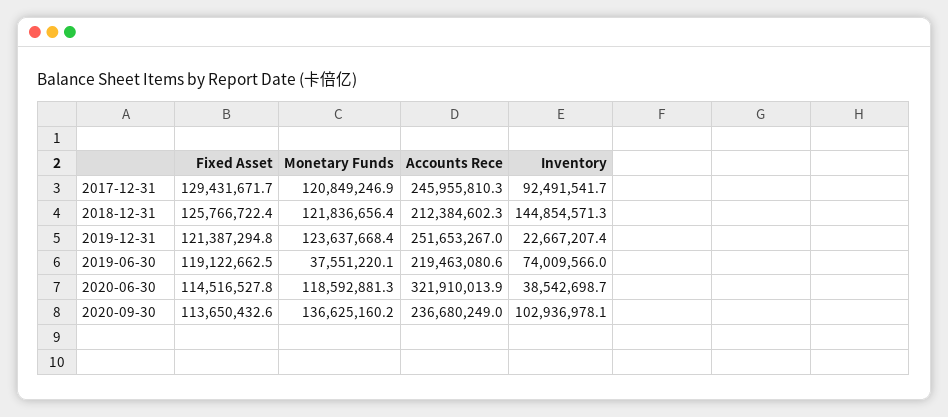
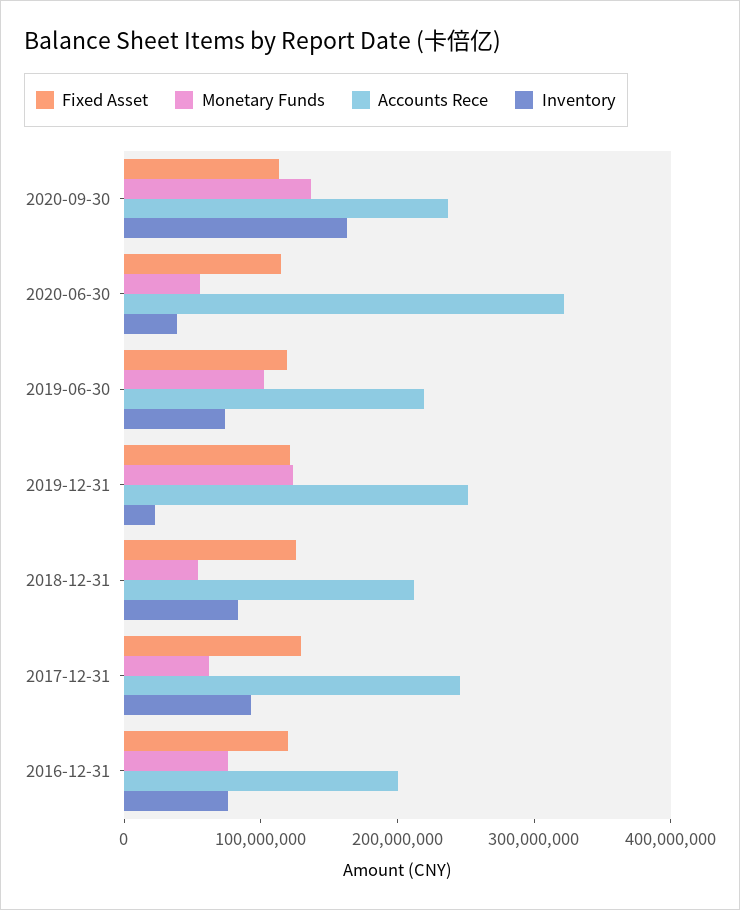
  {
    "Fixed Asset": {
      "2017-12-31": 129431671.7,
      "2018-12-31": 125766722.4,
      "2019-12-31": 121387294.8,
      "2019-06-30": 119122662.5,
      "2020-06-30": 114516527.8,
-     "2020-09-30": 113650432.6
+     "2020-09-30": 113650432.6,
+     "2016-12-31": 120000000
    },
    "Monetary Funds": {
-     "2017-12-31": 120849246.9,
+     "2017-12-31": 60000000,
-     "2018-12-31": 121836656.4,
+     "2018-12-31": 60000000,
      "2019-12-31": 123637668.4,
-     "2019-06-30": 37551220.1,
+     "2019-06-30": 100000000,
-     "2020-06-30": 118592881.3,
+     "2020-06-30": 60000000,
-     "2020-09-30": 136625160.2
+     "2020-09-30": 136625160.2,
+     "2016-12-31": 80000000
    },
    "Accounts Rece": {
      "2017-12-31": 245955810.3,
      "2018-12-31": 212384602.3,
      "2019-12-31": 251653267,
      "2019-06-30": 219463080.6,
      "2020-06-30": 321910013.9,
-     "2020-09-30": 236680249
+     "2020-09-30": 236680249,
+     "2016-12-31": 200000000
    },
    "Inventory": {
      "2017-12-31": 92491541.7,
-     "2018-12-31": 144854571.3,
+     "2018-12-31": 80000000,
      "2019-12-31": 22667207.4,
      "2019-06-30": 74009566,
      "2020-06-30": 38542698.7,
-     "2020-09-30": 102936978.1
+     "2020-09-30": 160000000,
+     "2016-12-31": 80000000
    }
  }

